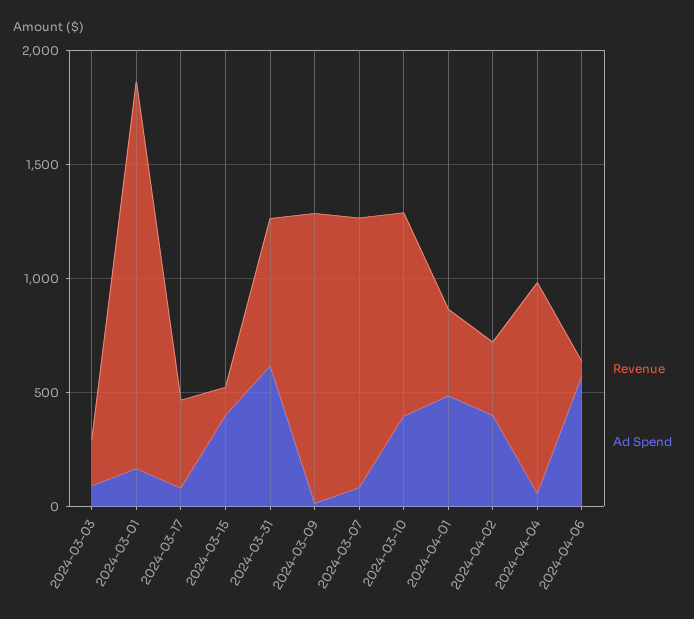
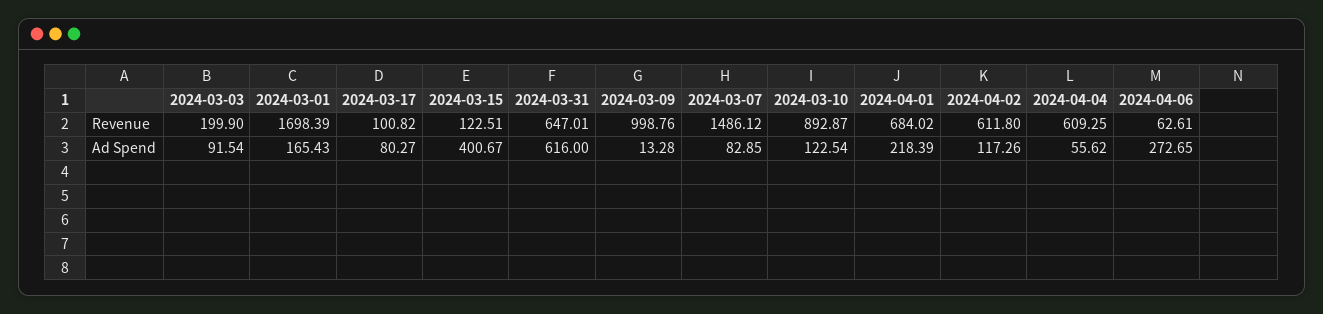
  {
    "Revenue": {
      "2024-03-03": 199.9,
      "2024-03-01": 1698.39,
-     "2024-03-17": 400,
+     "2024-03-17": 100.82,
      "2024-03-15": 122.51,
      "2024-03-31": 647.01,
-     "2024-03-09": 1300,
+     "2024-03-09": 998.76,
-     "2024-03-07": 1200,
+     "2024-03-07": 1486.12,
      "2024-03-10": 892.87,
-     "2024-04-01": 400,
+     "2024-04-01": 684.02,
-     "2024-04-02": 300,
+     "2024-04-02": 611.8,
-     "2024-04-04": 900,
+     "2024-04-04": 609.25,
      "2024-04-06": 62.61
    },
    "Ad Spend": {
      "2024-03-03": 91.54,
      "2024-03-01": 165.43,
      "2024-03-17": 80.27,
      "2024-03-15": 400.67,
      "2024-03-31": 616,
      "2024-03-09": 13.28,
      "2024-03-07": 82.85,
-     "2024-03-10": 400,
+     "2024-03-10": 122.54,
-     "2024-04-01": 500,
+     "2024-04-01": 218.39,
-     "2024-04-02": 400,
+     "2024-04-02": 117.26,
      "2024-04-04": 55.62,
-     "2024-04-06": 600
+     "2024-04-06": 272.65
    }
  }

